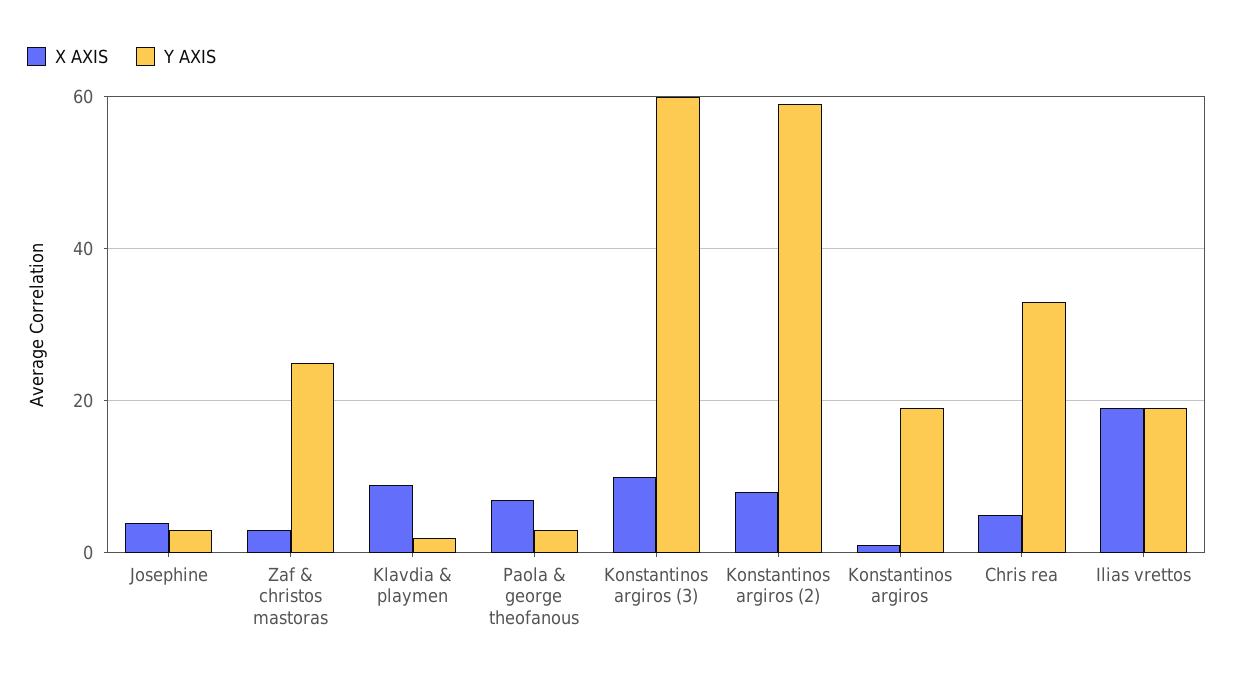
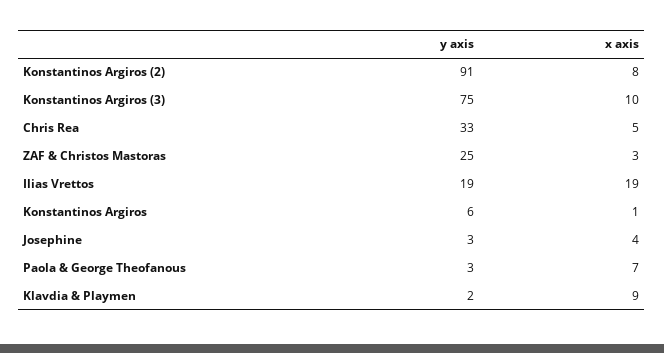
  {
    "X AXIS": {
      "Josephine": 4,
      "Zaf & christos mastoras": 3,
      "Klavdia & playmen": 9,
      "Paola & george theofanous": 7,
      "Konstantinos argiros (3)": 10,
      "Konstantinos argiros (2)": 8,
      "Konstantinos argiros": 1,
      "Chris rea": 5,
      "Ilias vrettos": 19
    },
    "Y AXIS": {
      "Josephine": 3,
      "Zaf & christos mastoras": 25,
      "Klavdia & playmen": 2,
      "Paola & george theofanous": 3,
-     "Konstantinos argiros (3)": 60,
+     "Konstantinos argiros (3)": 75,
-     "Konstantinos argiros (2)": 60,
+     "Konstantinos argiros (2)": 91,
-     "Konstantinos argiros": 20,
+     "Konstantinos argiros": 6,
      "Chris rea": 33,
      "Ilias vrettos": 19
    }
  }

